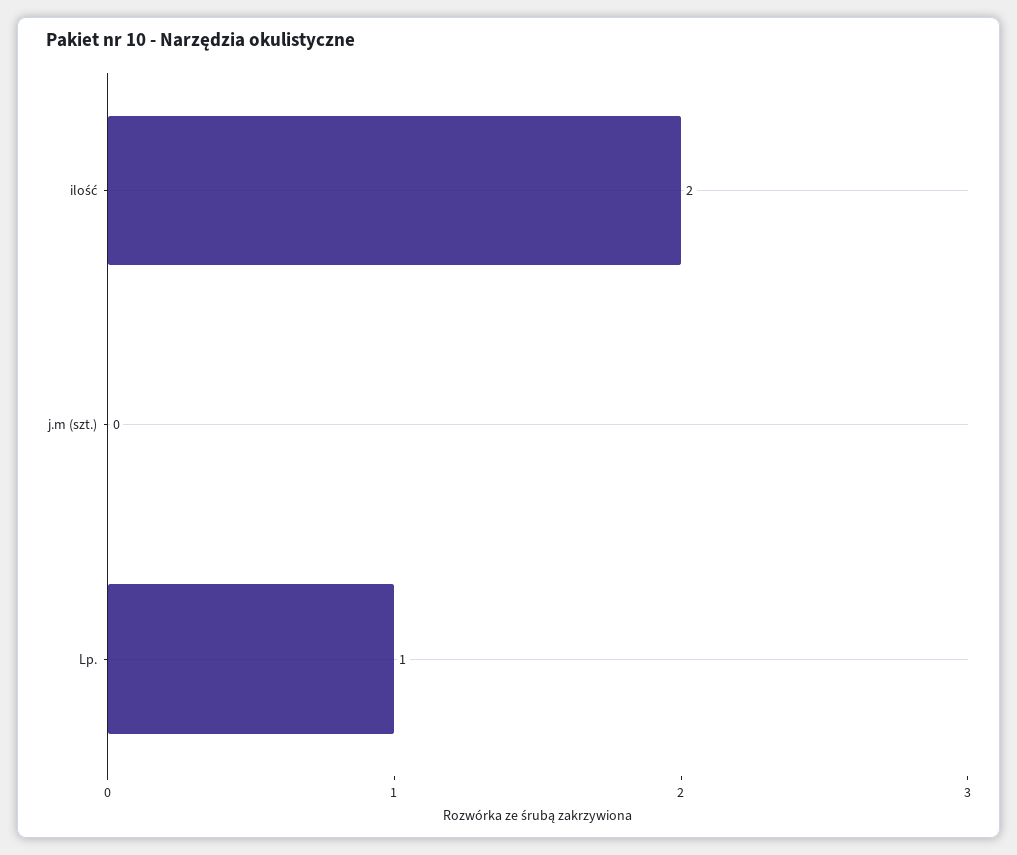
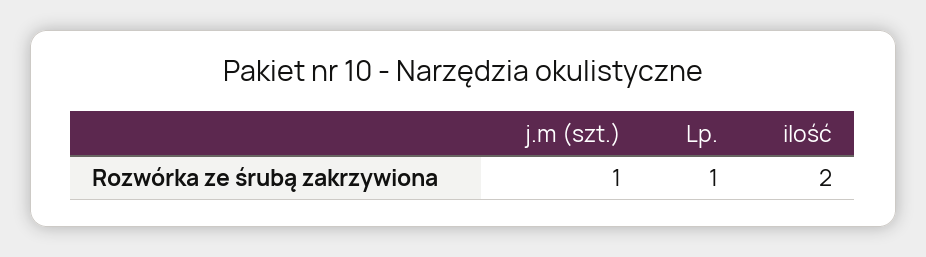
  {
    "ilość": 2,
-   "j.m (szt.)": 0,
+   "j.m (szt.)": 1,
    "Lp.": 1
  }

